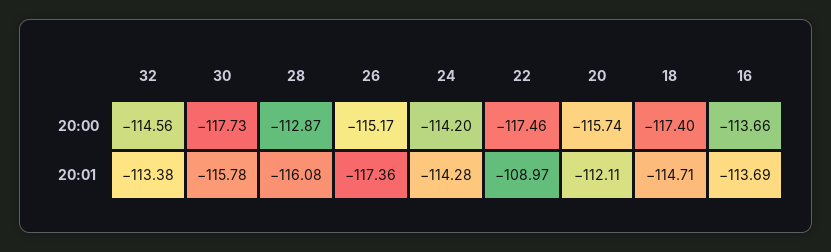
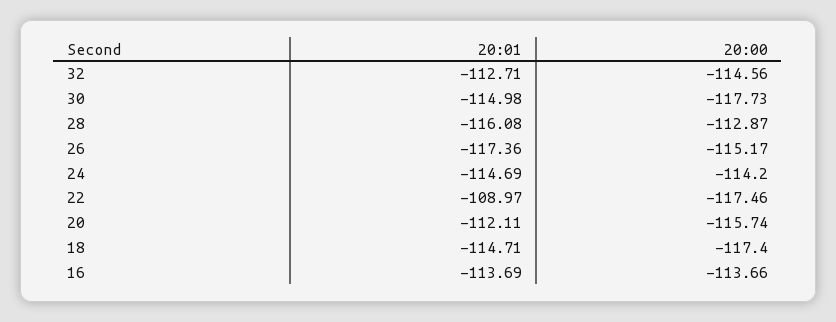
  {
    "32": {
      "20:00": -114.56,
-     "20:01": -113.38
+     "20:01": -112.71
    },
    "30": {
      "20:00": -117.73,
-     "20:01": -115.78
+     "20:01": -114.98
    },
    "28": {
      "20:00": -112.87,
      "20:01": -116.08
    },
    "26": {
      "20:00": -115.17,
      "20:01": -117.36
    },
    "24": {
      "20:00": -114.2,
-     "20:01": -114.28
+     "20:01": -114.69
    },
    "22": {
      "20:00": -117.46,
      "20:01": -108.97
    },
    "20": {
      "20:00": -115.74,
      "20:01": -112.11
    },
    "18": {
      "20:00": -117.4,
      "20:01": -114.71
    },
    "16": {
      "20:00": -113.66,
      "20:01": -113.69
    }
  }

